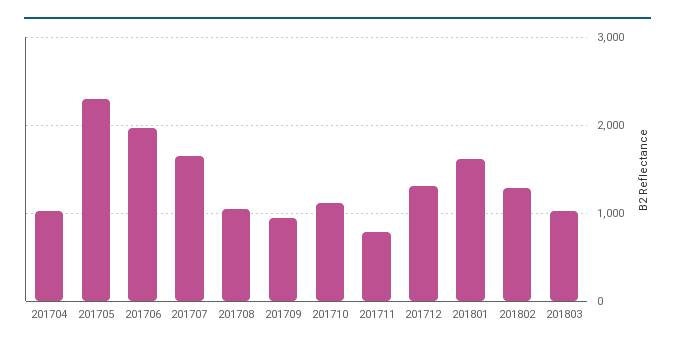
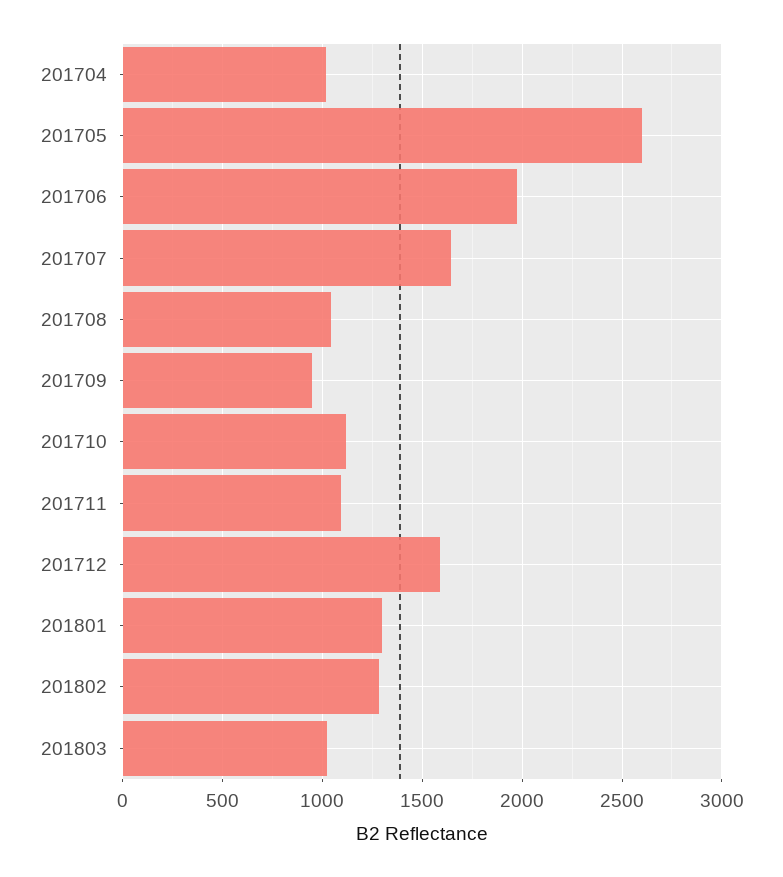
  {
    "201704": 1000,
-   "201705": 2300,
+   "201705": 2600,
    "201706": 1950,
    "201707": 1650,
    "201708": 1050,
    "201709": 950,
    "201710": 1100,
-   "201711": 800,
+   "201711": 1100,
-   "201712": 1300,
+   "201712": 1600,
-   "201801": 1600,
+   "201801": 1300,
    "201802": 1300,
    "201803": 1000
  }

